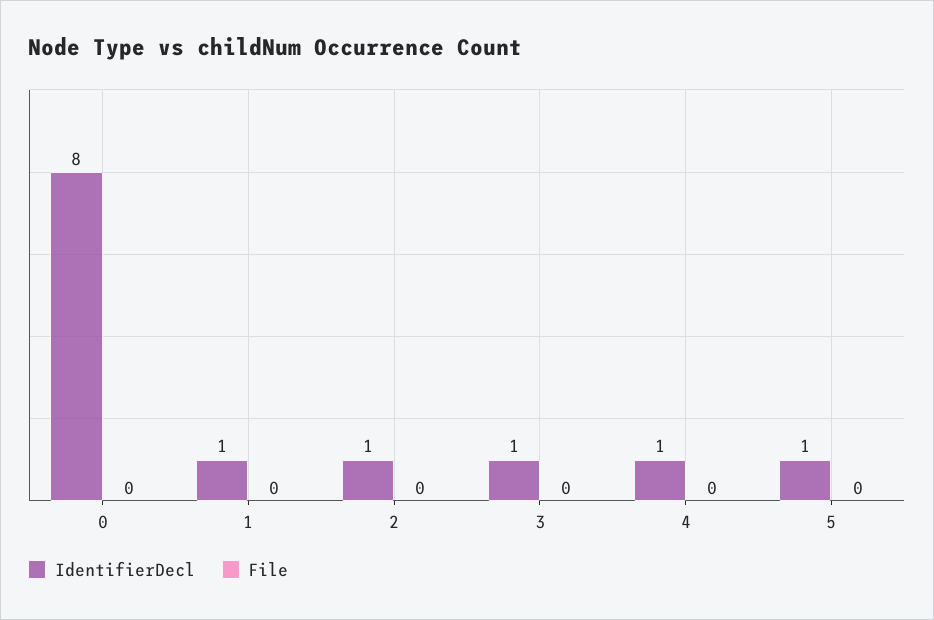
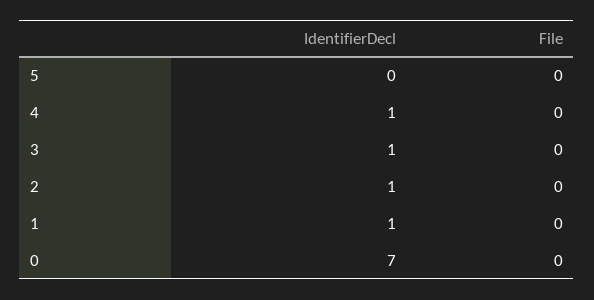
  {
    "IdentifierDecl": {
-     "0": 8,
+     "0": 7,
      "1": 1,
      "2": 1,
      "3": 1,
      "4": 1,
-     "5": 1
+     "5": 0
    },
    "File": {
      "0": 0,
      "1": 0,
      "2": 0,
      "3": 0,
      "4": 0,
      "5": 0
    }
  }

